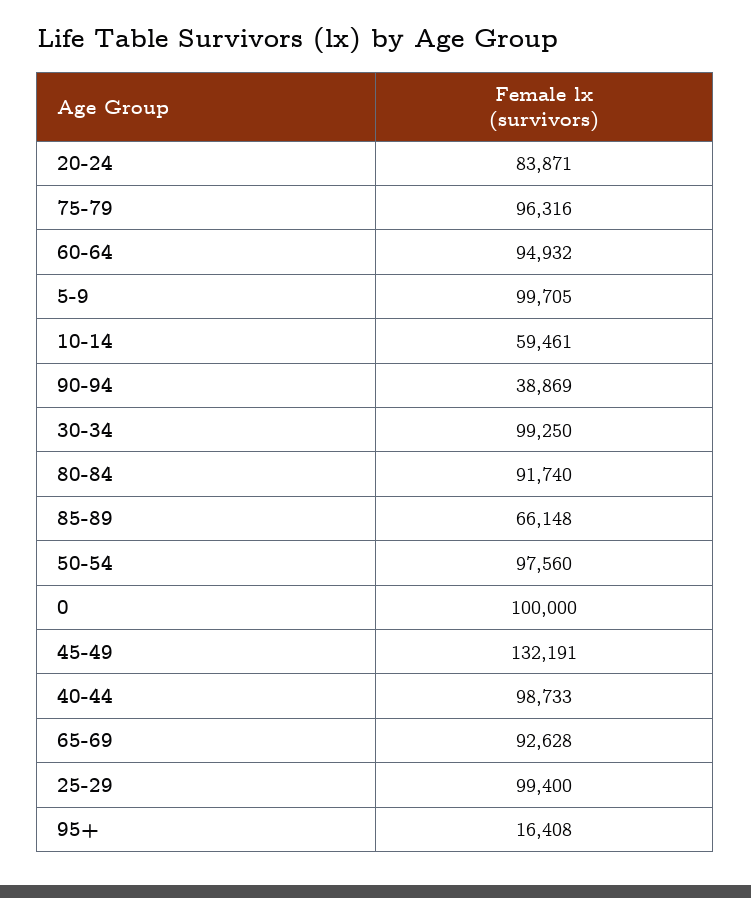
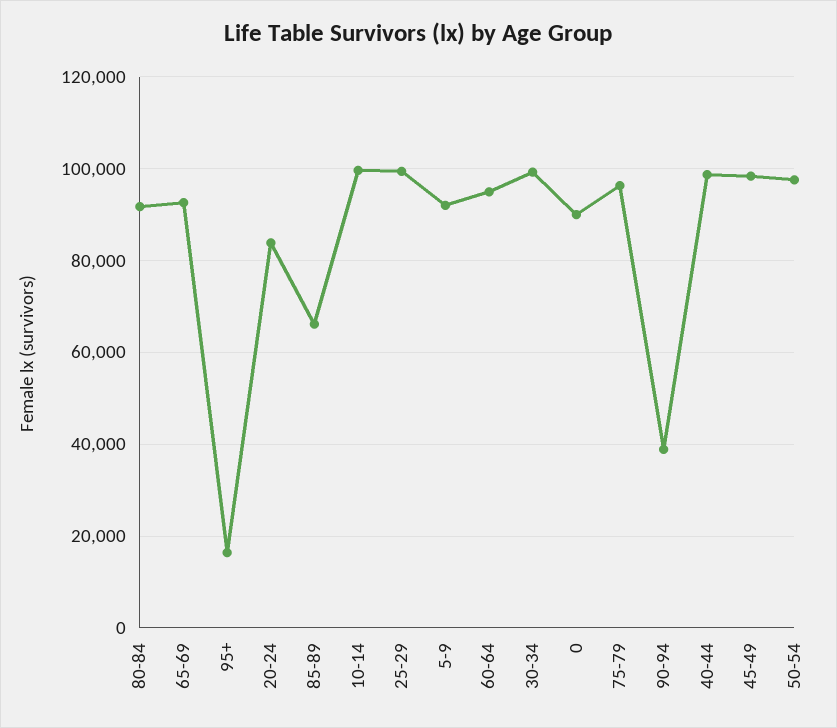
  {
    "20-24": 83871,
    "75-79": 96316,
    "60-64": 94932,
-   "5-9": 99705,
+   "5-9": 92000,
-   "10-14": 59461,
+   "10-14": 100000,
    "90-94": 38869,
    "30-34": 99250,
    "80-84": 91740,
    "85-89": 66148,
    "50-54": 97560,
-   "0": 100000,
+   "0": 90000,
-   "45-49": 132191,
+   "45-49": 98000,
    "40-44": 98733,
    "65-69": 92628,
    "25-29": 99400,
    "95+": 16408
  }

